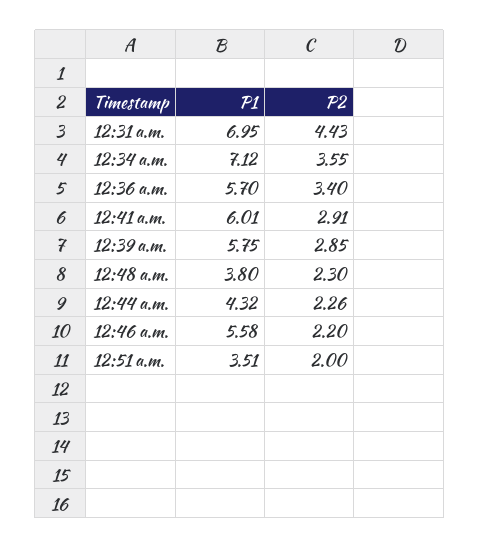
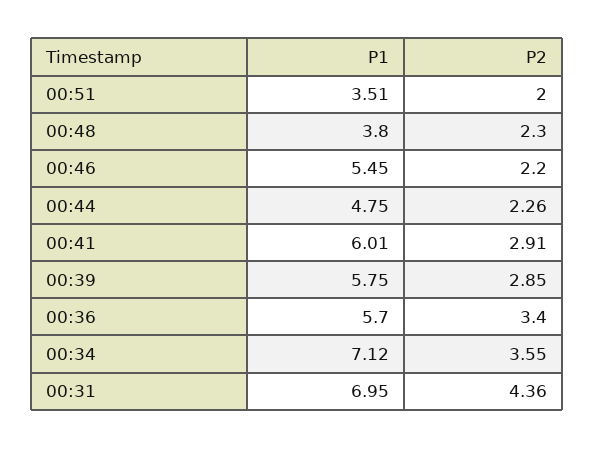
  {
    "P1": {
      "12:31 a.m.": 6.95,
      "12:34 a.m.": 7.12,
      "12:36 a.m.": 5.7,
      "12:41 a.m.": 6.01,
      "12:39 a.m.": 5.75,
      "12:48 a.m.": 3.8,
-     "12:44 a.m.": 4.32,
+     "12:44 a.m.": 4.75,
-     "12:46 a.m.": 5.58,
+     "12:46 a.m.": 5.45,
      "12:51 a.m.": 3.51
    },
    "P2": {
-     "12:31 a.m.": 4.43,
+     "12:31 a.m.": 4.36,
      "12:34 a.m.": 3.55,
      "12:36 a.m.": 3.4,
      "12:41 a.m.": 2.91,
      "12:39 a.m.": 2.85,
      "12:48 a.m.": 2.3,
      "12:44 a.m.": 2.26,
      "12:46 a.m.": 2.2,
      "12:51 a.m.": 2
    }
  }

